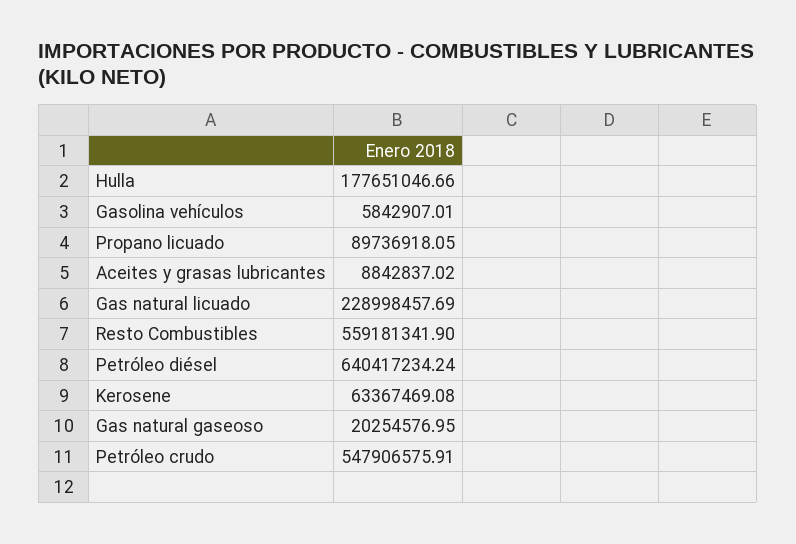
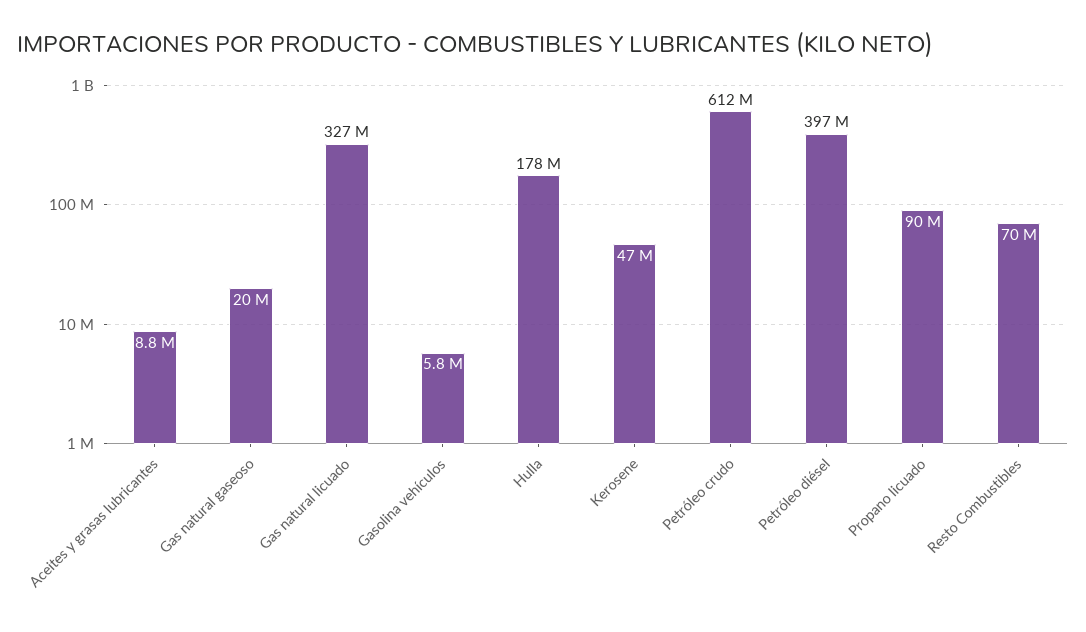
  {
    "Hulla": 177651046.66,
    "Gasolina vehículos": 5842907.01,
    "Propano licuado": 89736918.05,
    "Aceites y grasas lubricantes": 8842837.02,
-   "Gas natural licuado": 228998457.69,
+   "Gas natural licuado": 327000000,
-   "Resto Combustibles": 559181341.9,
+   "Resto Combustibles": 70000000,
-   "Petróleo diésel": 640417234.24,
+   "Petróleo diésel": 397000000,
-   "Kerosene": 63367469.08,
+   "Kerosene": 47000000,
    "Gas natural gaseoso": 20254576.95,
-   "Petróleo crudo": 547906575.91
+   "Petróleo crudo": 612000000
  }

